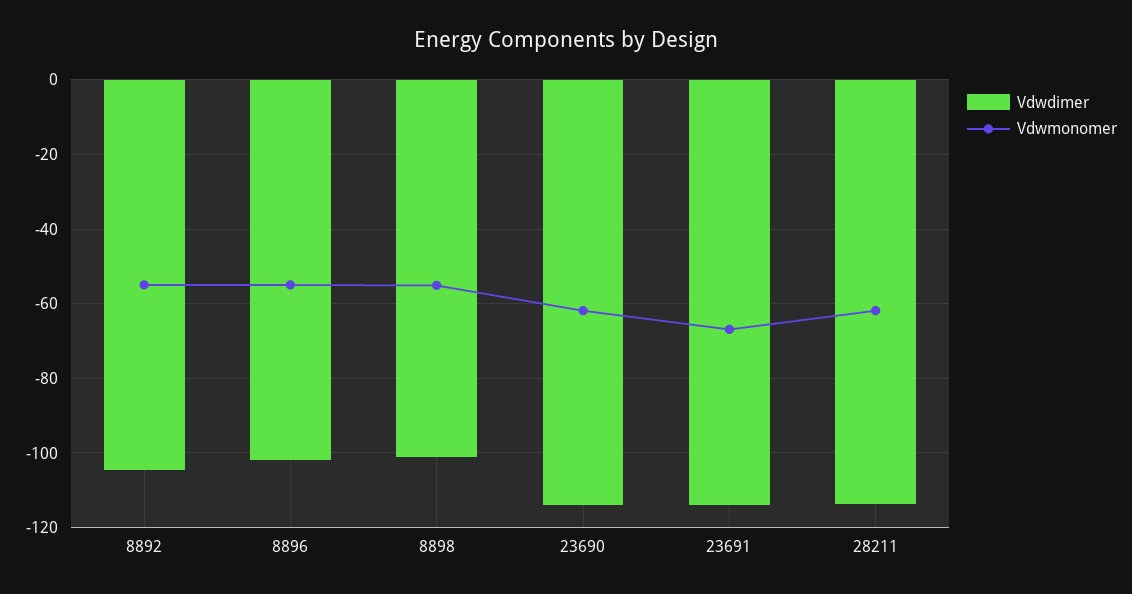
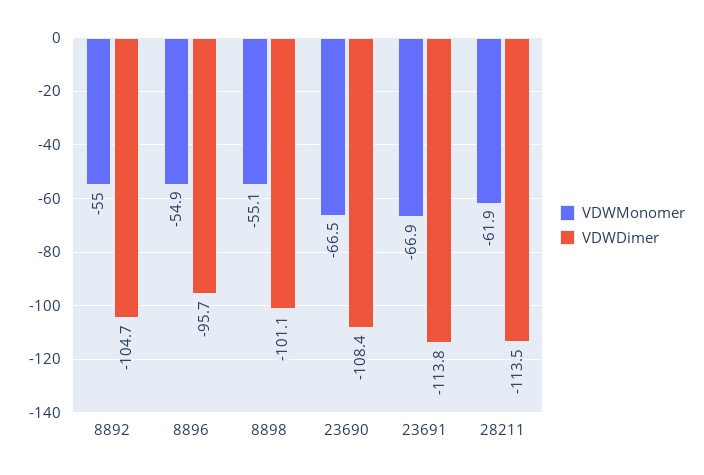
  {
    "Vdwdimer": {
      "8892": -104.7,
-     "8896": -102,
+     "8896": -95.7,
      "8898": -101.1,
-     "23690": -114,
+     "23690": -108.4,
      "23691": -113.8,
      "28211": -113.5
    },
    "Vdwmonomer": {
      "8892": -55,
      "8896": -54.9,
      "8898": -55.1,
-     "23690": -62,
+     "23690": -66.5,
      "23691": -66.9,
      "28211": -61.9
    }
  }

